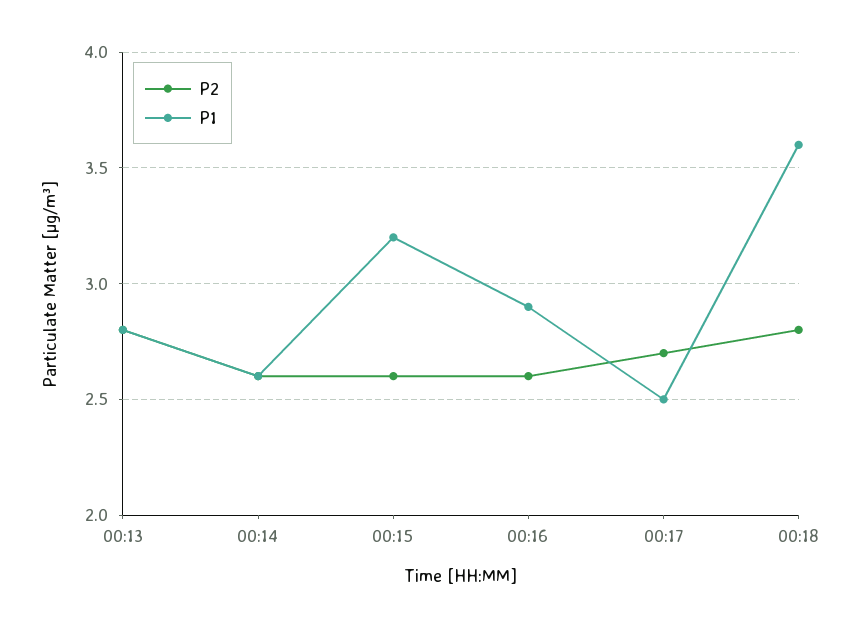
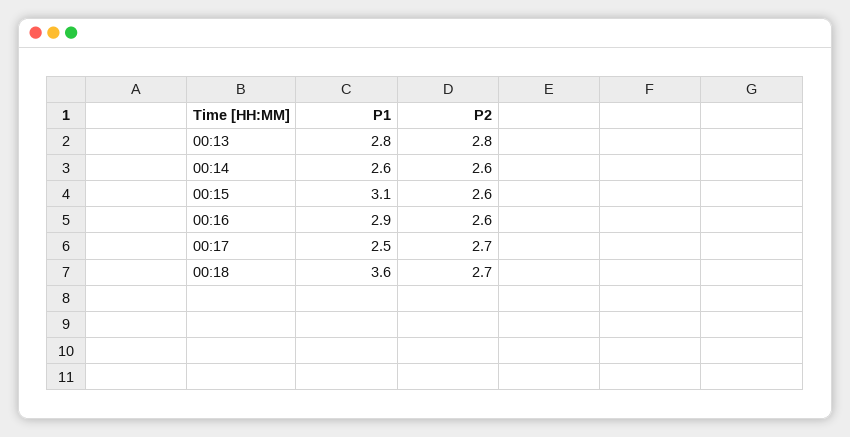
  {
    "P2": {
      "00:13": 2.8,
      "00:14": 2.6,
      "00:15": 2.6,
      "00:16": 2.6,
      "00:17": 2.7,
-     "00:18": 2.8
+     "00:18": 2.7
    },
    "P1": {
      "00:13": 2.8,
      "00:14": 2.6,
-     "00:15": 3.2,
+     "00:15": 3.1,
      "00:16": 2.9,
      "00:17": 2.5,
      "00:18": 3.6
    }
  }

